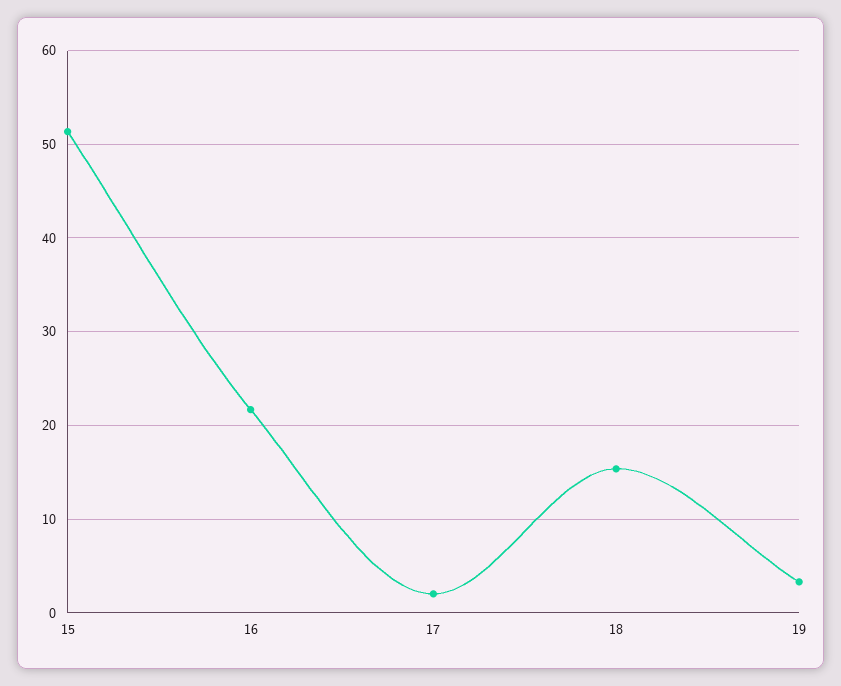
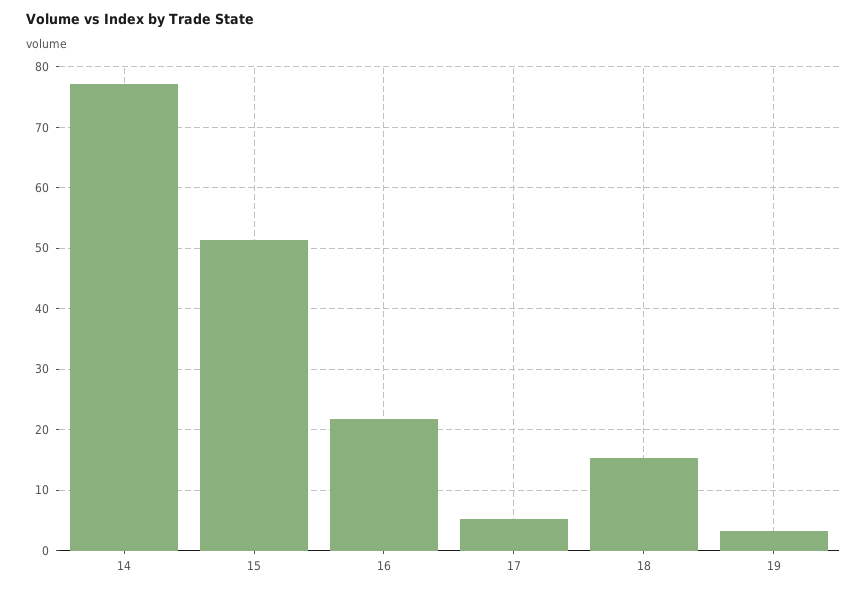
  {
    "15": 51,
    "16": 22,
-   "17": 2,
+   "17": 5,
    "18": 15,
-   "19": 3
+   "19": 3,
+   "14": 77
  }

